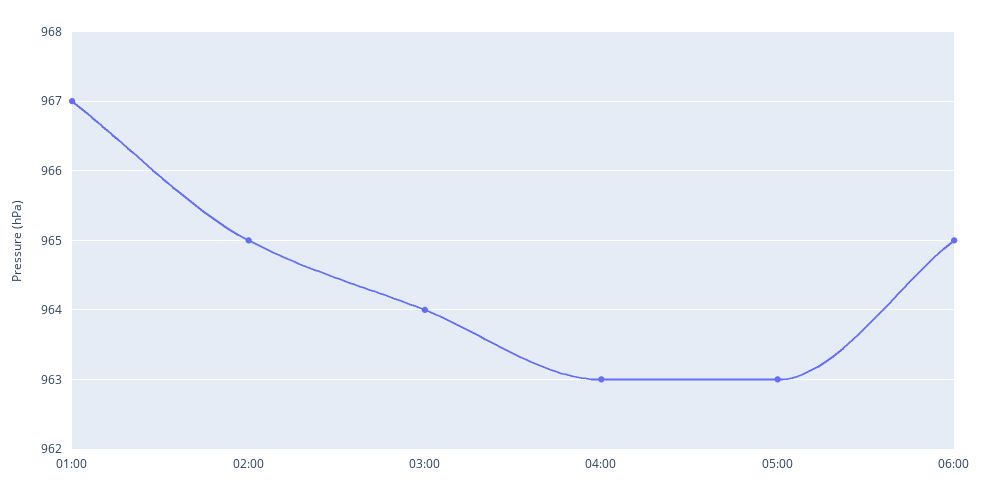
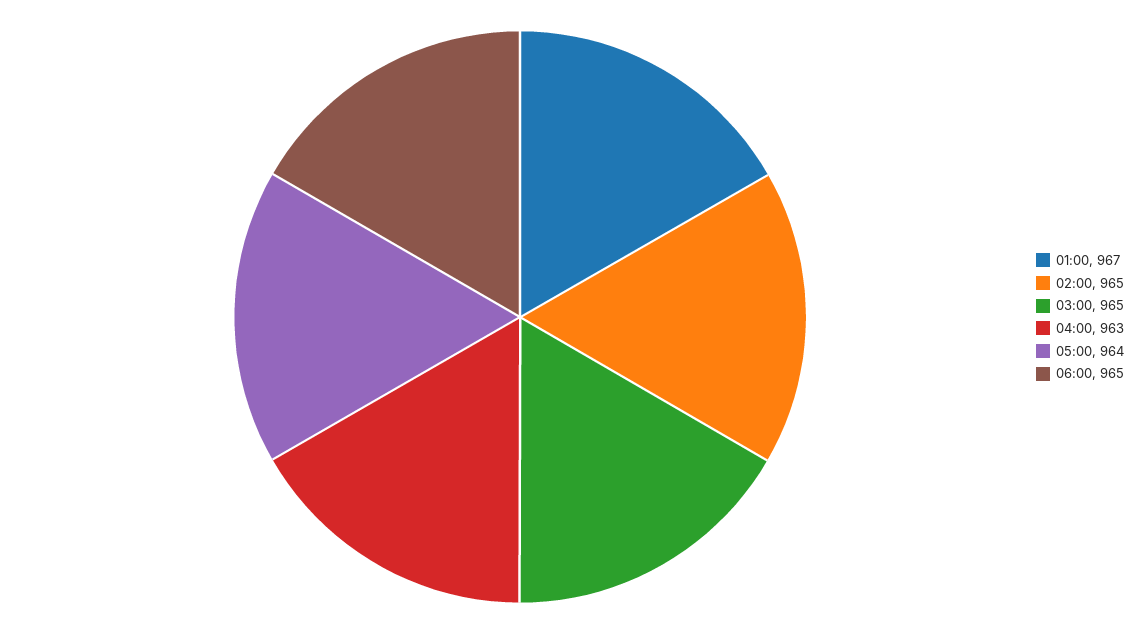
  {
    "01:00": 967,
    "02:00": 965,
-   "03:00": 964,
+   "03:00": 965,
    "04:00": 963,
-   "05:00": 963,
+   "05:00": 964,
    "06:00": 965
  }

